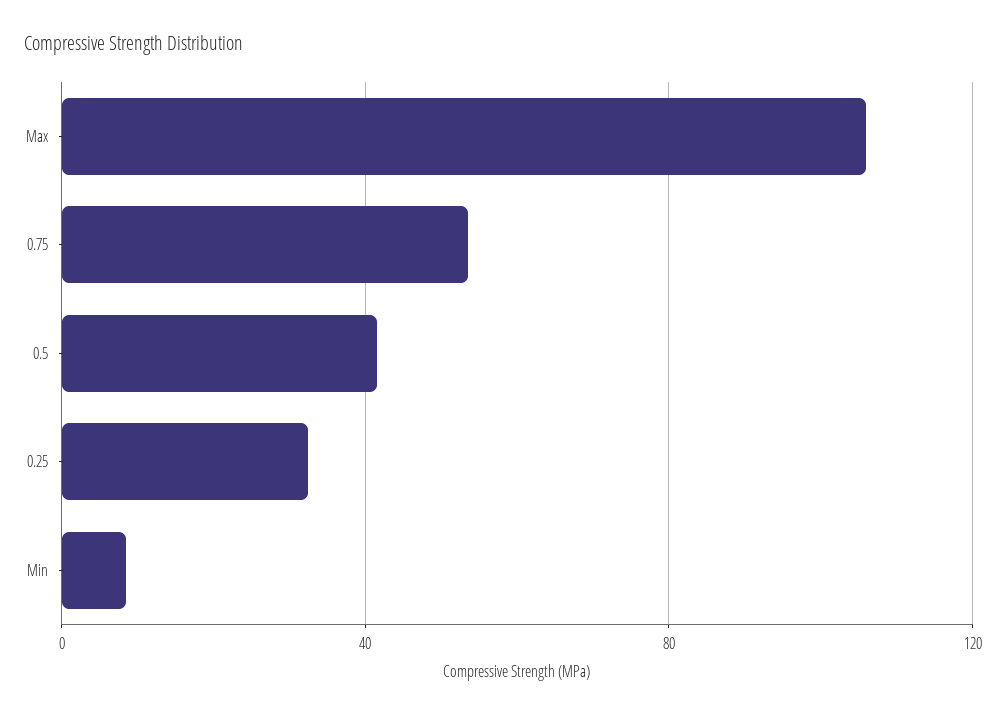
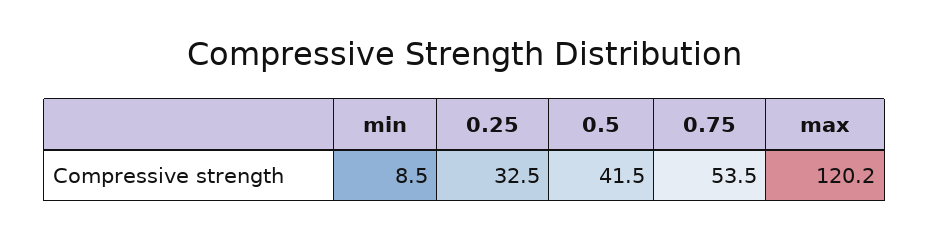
  {
-   "Max": 105,
+   "Max": 120.2,
    "0.75": 53.5,
    "0.5": 41.5,
    "0.25": 32.5,
    "Min": 8.5
  }

